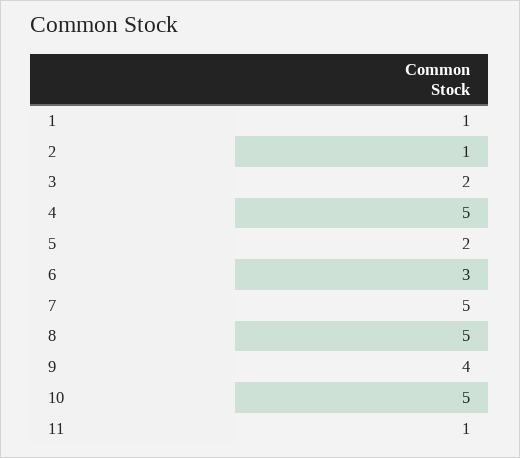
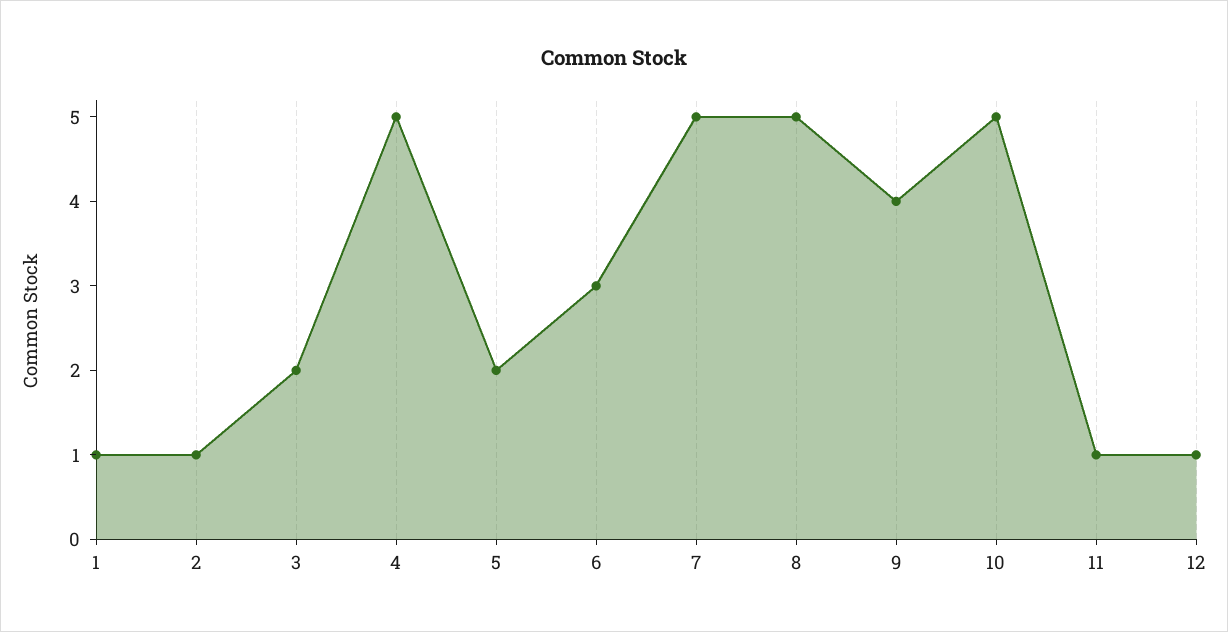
  {
    "1": 1,
    "2": 1,
    "3": 2,
    "4": 5,
    "5": 2,
    "6": 3,
    "7": 5,
    "8": 5,
    "9": 4,
    "10": 5,
-   "11": 1
+   "11": 1,
+   "12": 1
  }

